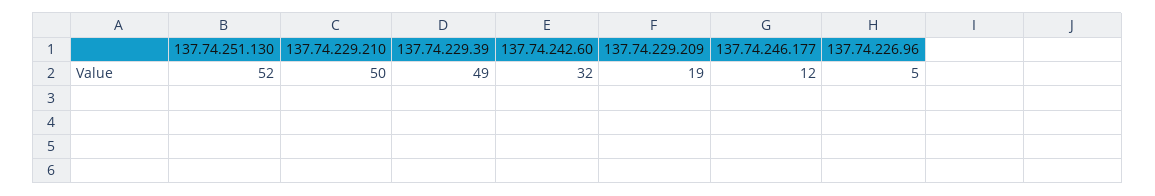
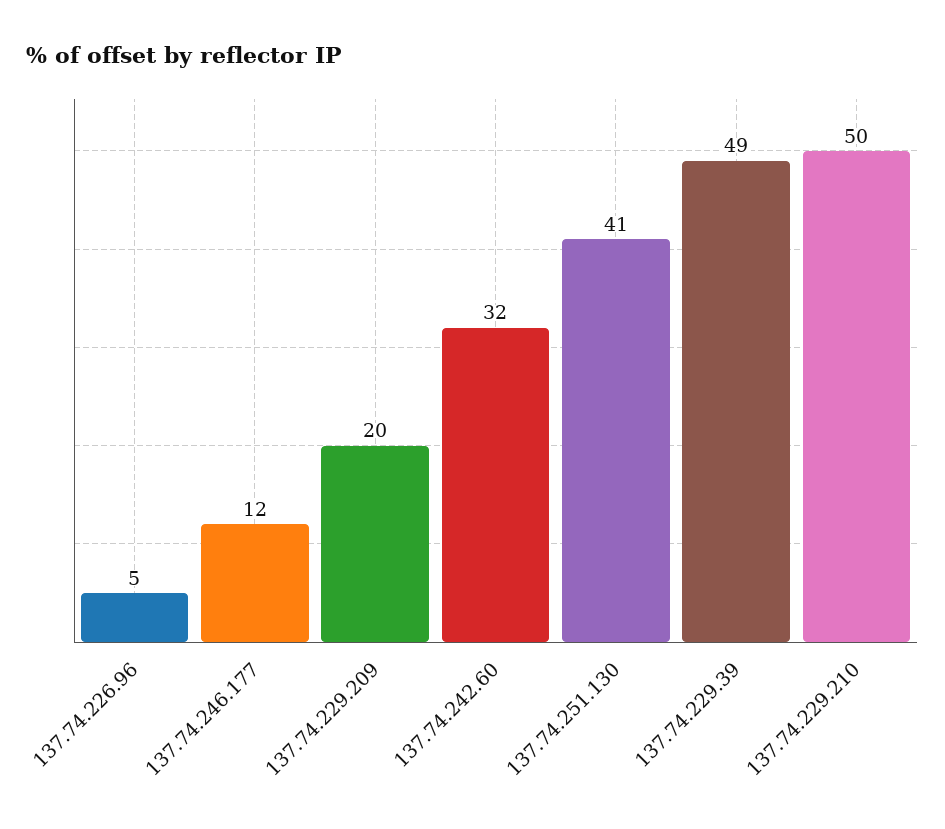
  {
-   "137.74.251.130": 52,
+   "137.74.251.130": 41,
    "137.74.229.210": 50,
    "137.74.229.39": 49,
    "137.74.242.60": 32,
-   "137.74.229.209": 19,
+   "137.74.229.209": 20,
    "137.74.246.177": 12,
    "137.74.226.96": 5
  }

